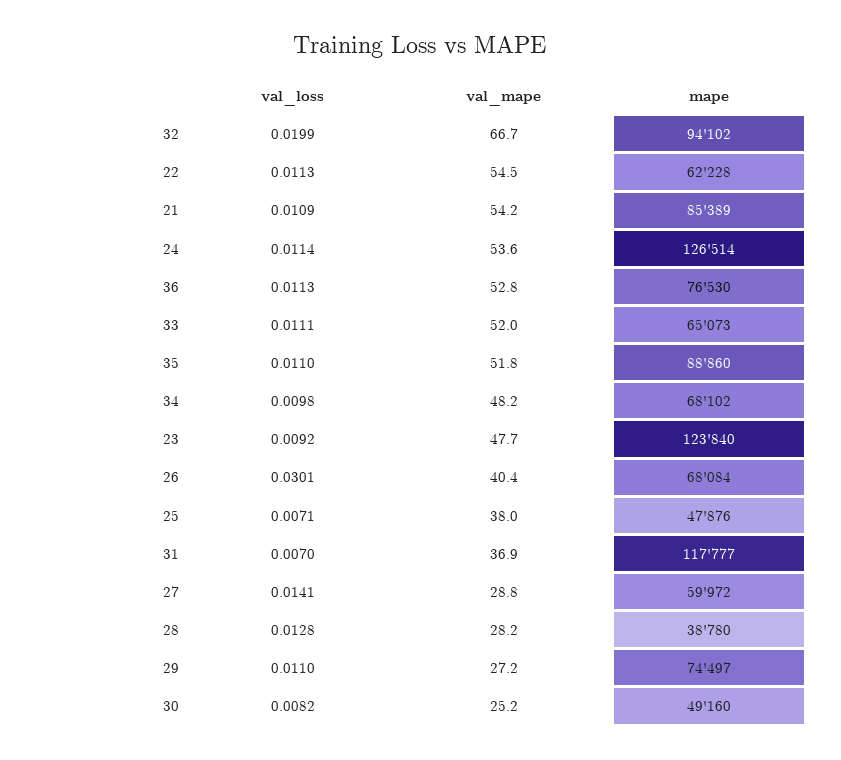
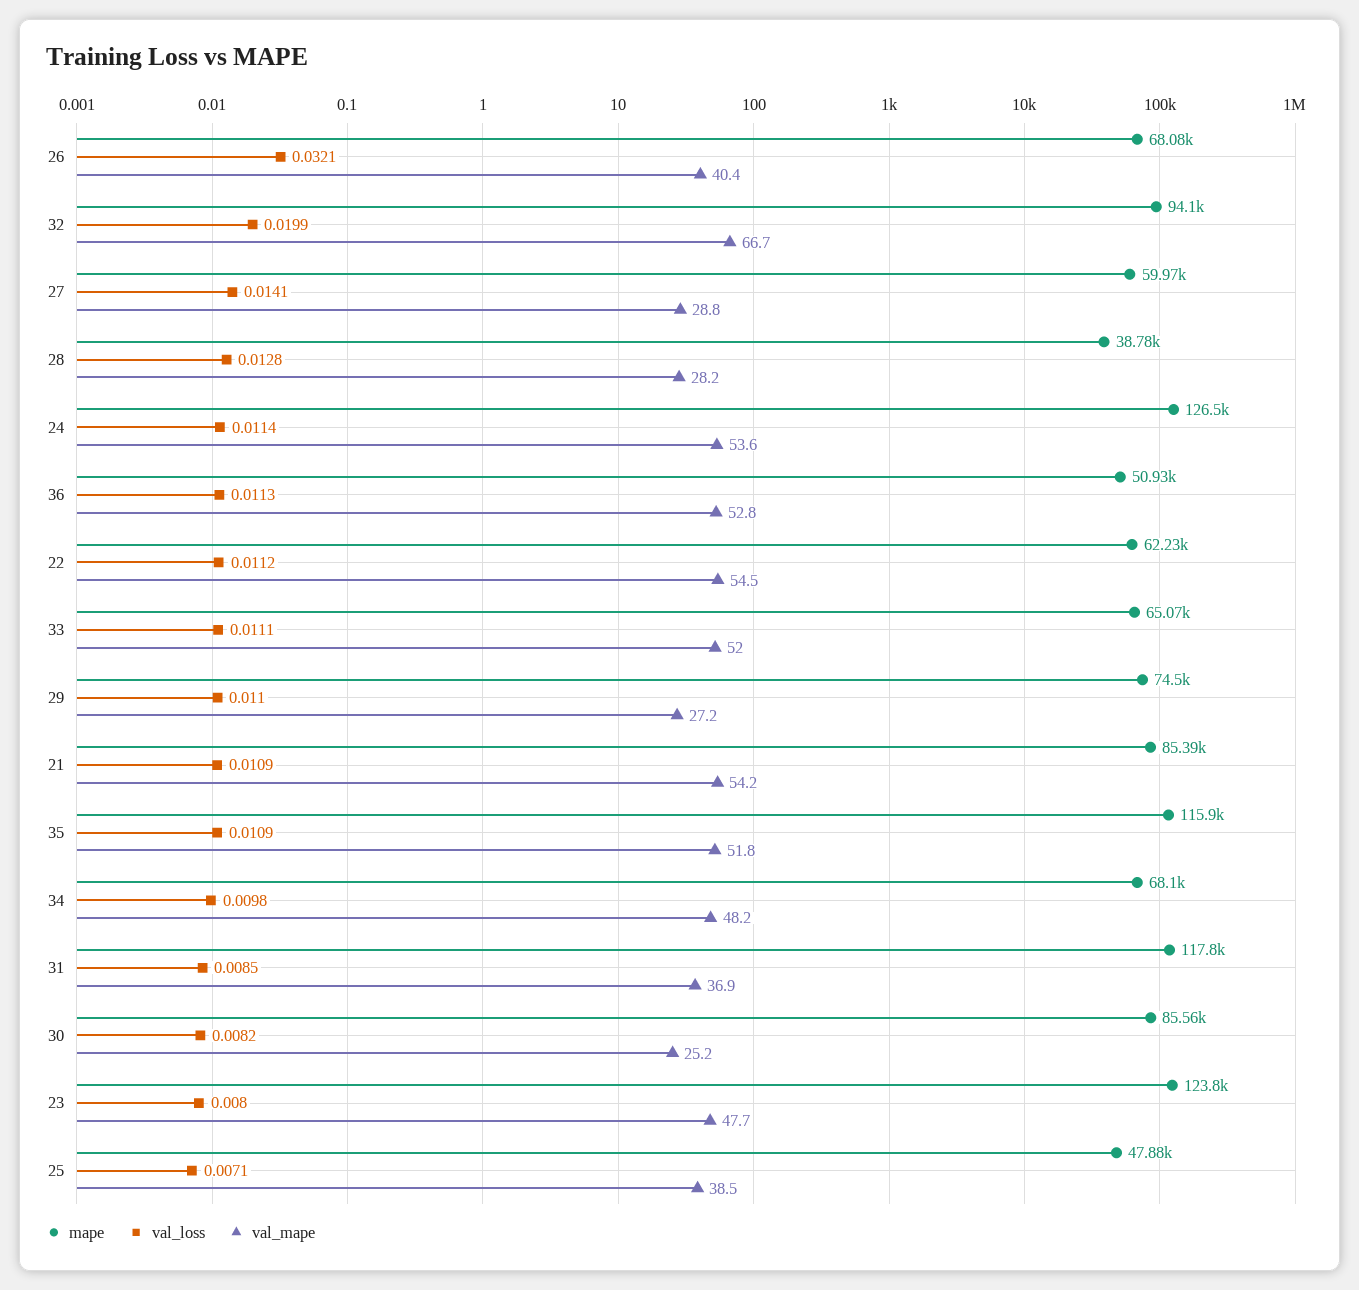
  {
    "val_loss": {
      "32": 0.0199,
-     "22": 0.0113,
+     "22": 0.0112,
      "21": 0.0109,
      "24": 0.0114,
      "36": 0.0113,
      "33": 0.0111,
-     "35": 0.011,
+     "35": 0.0109,
      "34": 0.0098,
-     "23": 0.0092,
+     "23": 0.008,
-     "26": 0.0301,
+     "26": 0.0321,
      "25": 0.0071,
-     "31": 0.007,
+     "31": 0.0085,
      "27": 0.0141,
      "28": 0.0128,
      "29": 0.011,
      "30": 0.0082
    },
    "val_mape": {
      "32": 66.7,
      "22": 54.5,
      "21": 54.2,
      "24": 53.6,
      "36": 52.8,
      "33": 52,
      "35": 51.8,
      "34": 48.2,
      "23": 47.7,
      "26": 40.4,
-     "25": 38,
+     "25": 38.5,
      "31": 36.9,
      "27": 28.8,
      "28": 28.2,
      "29": 27.2,
      "30": 25.2
    },
    "mape": {
      "32": 94102,
      "22": 62228,
      "21": 85389,
      "24": 126514,
-     "36": 76530,
+     "36": 50930,
      "33": 65073,
-     "35": 88860,
+     "35": 115900,
      "34": 68102,
      "23": 123840,
      "26": 68084,
      "25": 47876,
      "31": 117777,
      "27": 59972,
      "28": 38780,
      "29": 74497,
-     "30": 49160
+     "30": 85560
    }
  }

